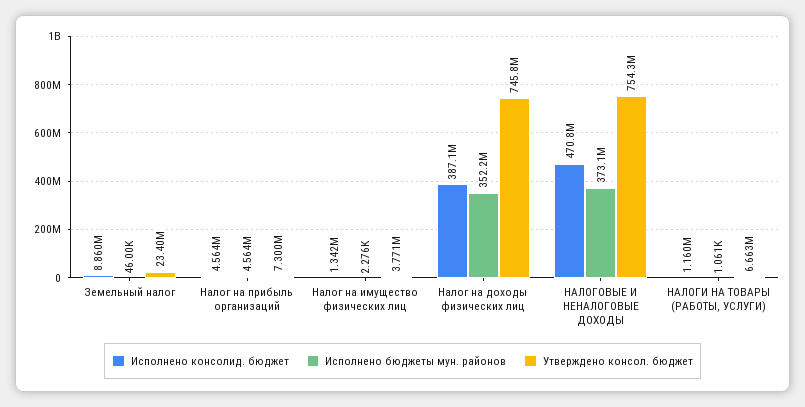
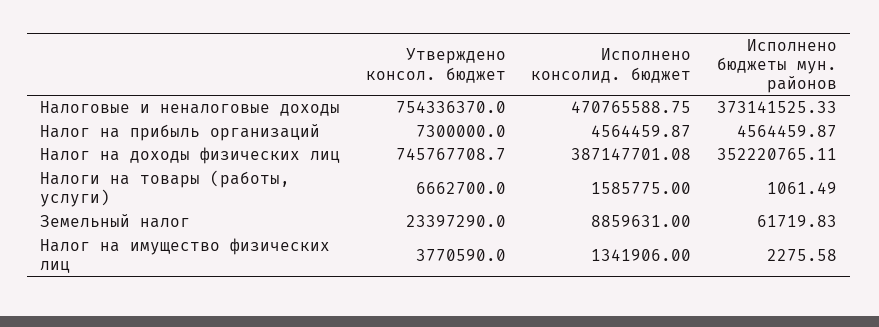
  {
    "Исполнено консолид. бюджет": {
      "Земельный налог": 8859631,
      "Налог на прибыль организаций": 4564459.87,
      "Налог на имущество физических лиц": 1341906,
      "Налог на доходы физических лиц": 387147701.08,
      "НАЛОГОВЫЕ И НЕНАЛОГОВЫЕ ДОХОДЫ": 470765588.75,
-     "НАЛОГИ НА ТОВАРЫ (РАБОТЫ, УСЛУГИ)": 1160000
+     "НАЛОГИ НА ТОВАРЫ (РАБОТЫ, УСЛУГИ)": 1585775
    },
    "Исполнено бюджеты мун. районов": {
-     "Земельный налог": 46000,
+     "Земельный налог": 61719.83,
      "Налог на прибыль организаций": 4564459.87,
      "Налог на имущество физических лиц": 2275.58,
      "Налог на доходы физических лиц": 352220765.11,
      "НАЛОГОВЫЕ И НЕНАЛОГОВЫЕ ДОХОДЫ": 373141525.33,
      "НАЛОГИ НА ТОВАРЫ (РАБОТЫ, УСЛУГИ)": 1061.49
    },
    "Утверждено консол. бюджет": {
      "Земельный налог": 23397290,
      "Налог на прибыль организаций": 7300000,
      "Налог на имущество физических лиц": 3770590,
      "Налог на доходы физических лиц": 745767708.7,
      "НАЛОГОВЫЕ И НЕНАЛОГОВЫЕ ДОХОДЫ": 754336370,
      "НАЛОГИ НА ТОВАРЫ (РАБОТЫ, УСЛУГИ)": 6662700
    }
  }

